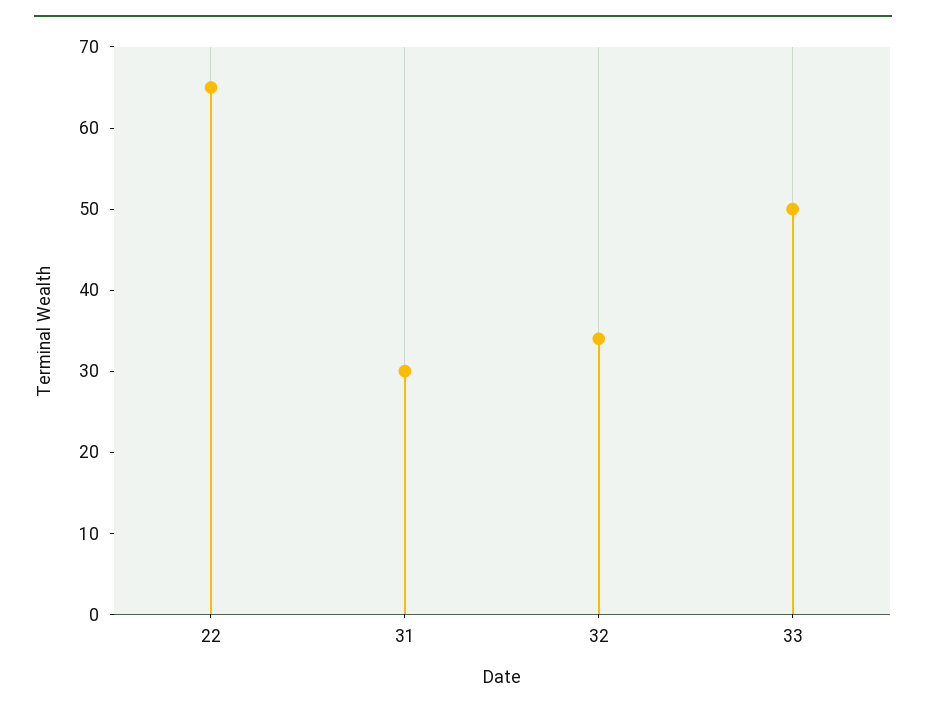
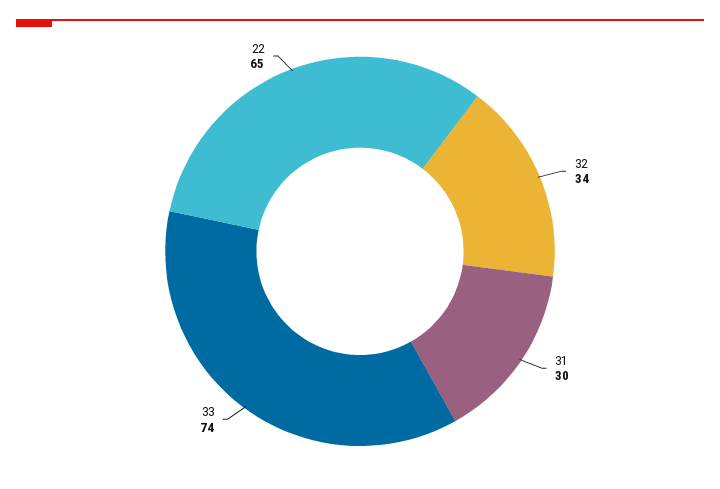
  {
    "22": 65,
    "31": 30,
    "32": 34,
-   "33": 50
+   "33": 74
  }

